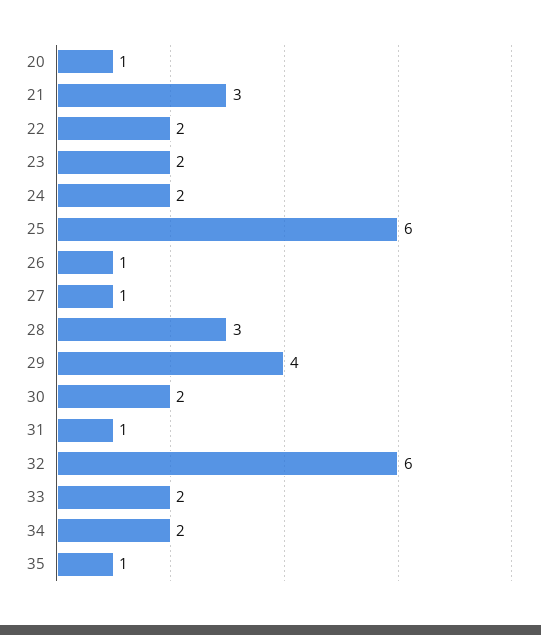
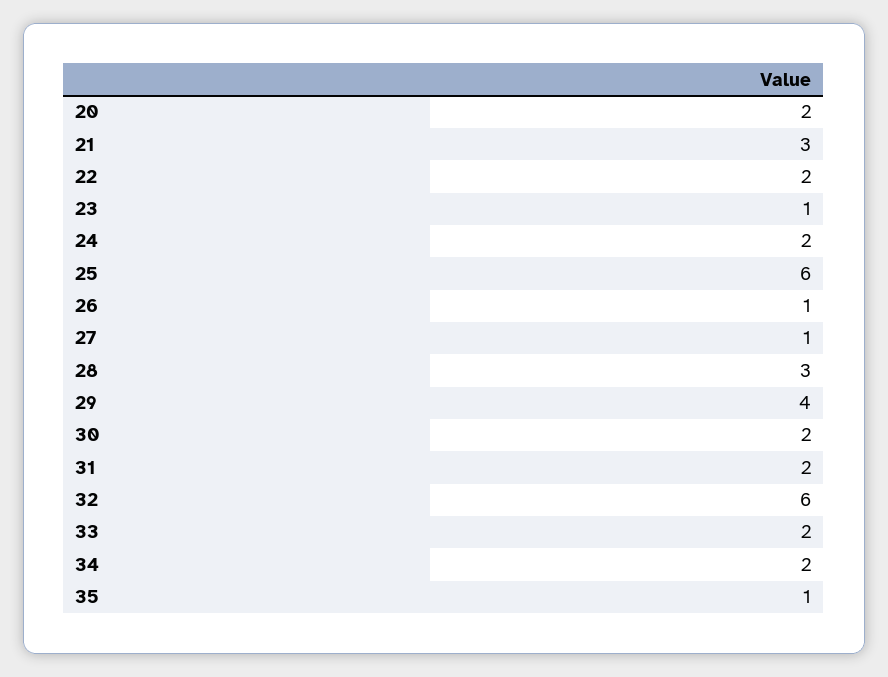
  {
-   "20": 1,
+   "20": 2,
    "21": 3,
    "22": 2,
-   "23": 2,
+   "23": 1,
    "24": 2,
    "25": 6,
    "26": 1,
    "27": 1,
    "28": 3,
    "29": 4,
    "30": 2,
-   "31": 1,
+   "31": 2,
    "32": 6,
    "33": 2,
    "34": 2,
    "35": 1
  }

